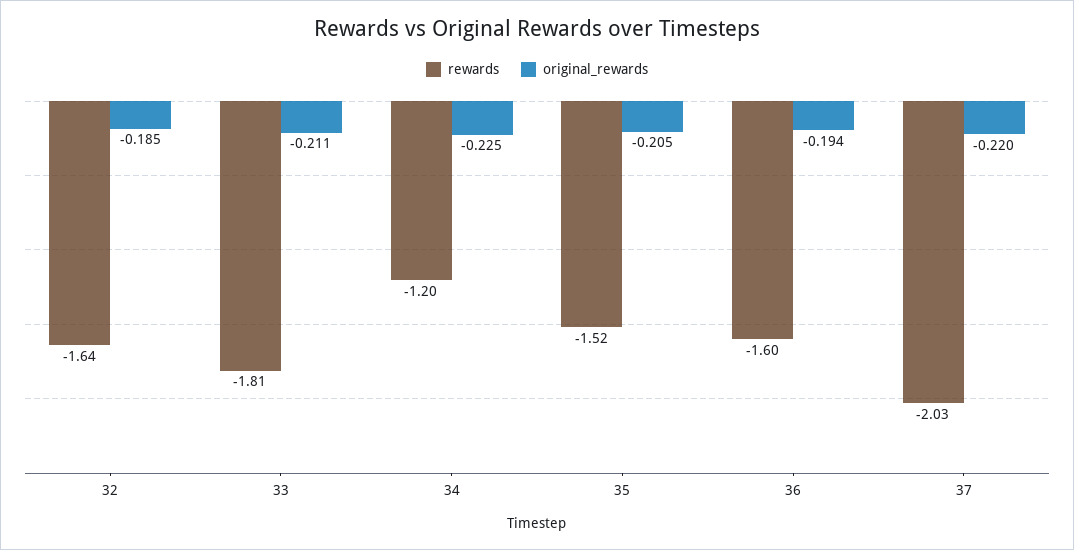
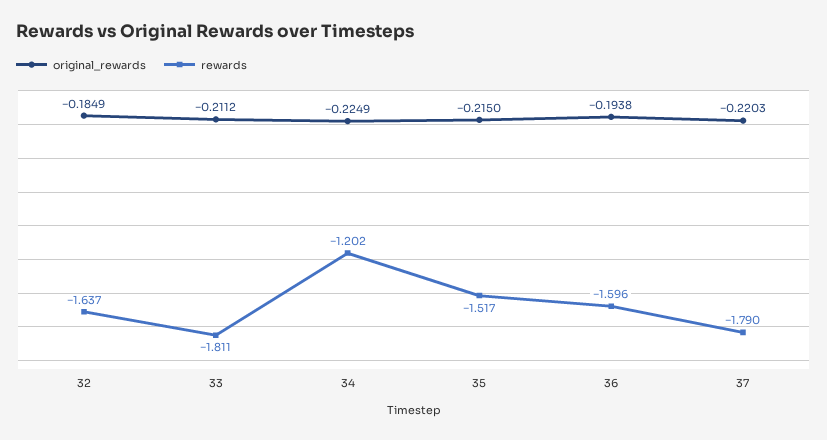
  {
    "rewards": {
      "32": -1.637,
      "33": -1.811,
      "34": -1.202,
      "35": -1.517,
      "36": -1.596,
-     "37": -2.03
+     "37": -1.79
    },
    "original_rewards": {
      "32": -0.1849,
      "33": -0.2112,
      "34": -0.2249,
-     "35": -0.205,
+     "35": -0.215,
      "36": -0.1938,
      "37": -0.2203
    }
  }

